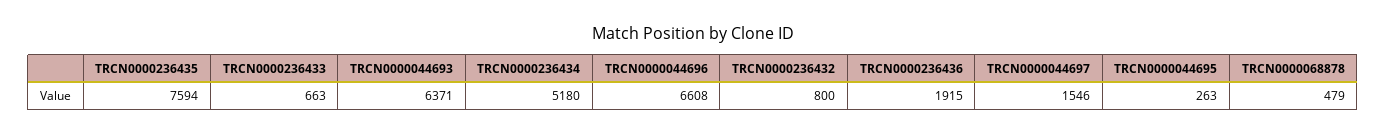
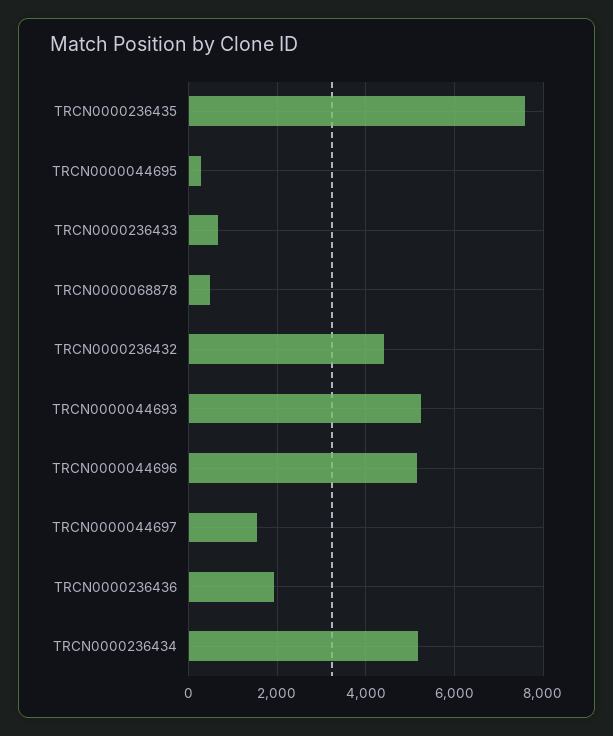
  {
    "TRCN0000236435": 7594,
    "TRCN0000236433": 663,
-   "TRCN0000044693": 6371,
+   "TRCN0000044693": 5200,
    "TRCN0000236434": 5180,
-   "TRCN0000044696": 6608,
+   "TRCN0000044696": 5200,
-   "TRCN0000236432": 800,
+   "TRCN0000236432": 4400,
    "TRCN0000236436": 1915,
    "TRCN0000044697": 1546,
    "TRCN0000044695": 263,
    "TRCN0000068878": 479
  }

